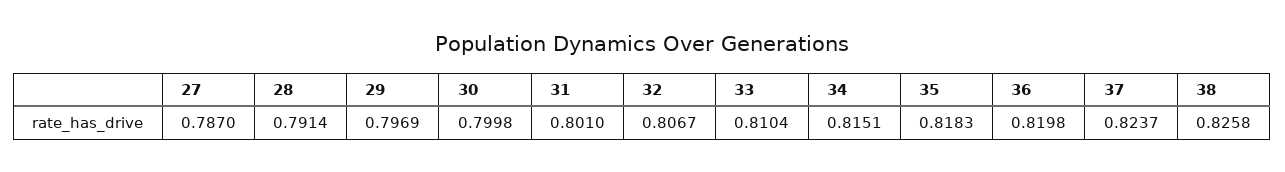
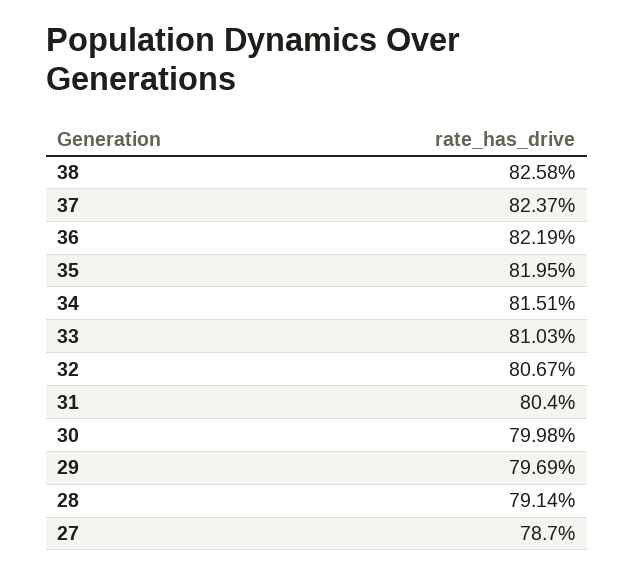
  {
    "27": 0.787,
    "28": 0.7914,
    "29": 0.7969,
    "30": 0.7998,
-   "31": 0.801,
+   "31": 0.804,
    "32": 0.8067,
-   "33": 0.8104,
+   "33": 0.8103,
    "34": 0.8151,
-   "35": 0.8183,
+   "35": 0.8195,
-   "36": 0.8198,
+   "36": 0.8219,
    "37": 0.8237,
    "38": 0.8258
  }

